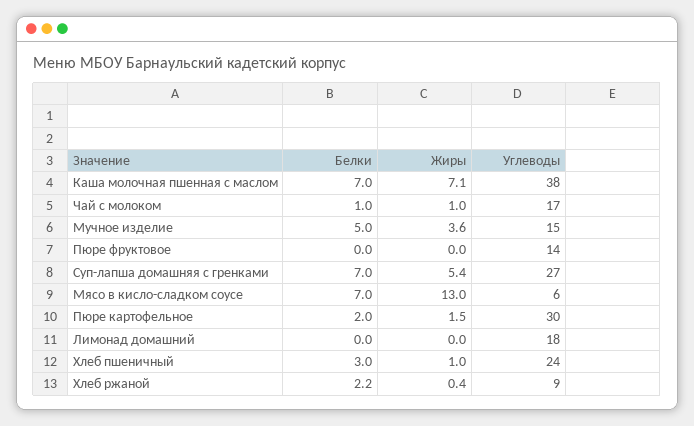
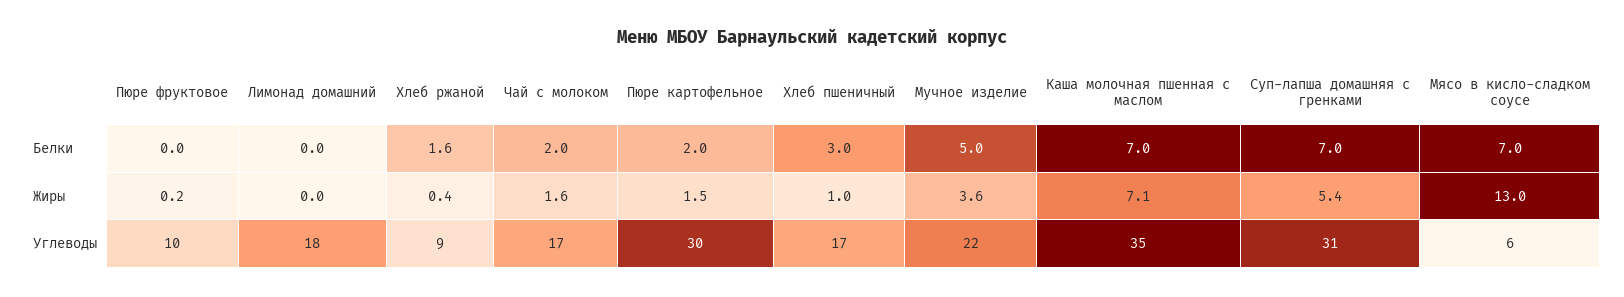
  {
    "Белки": {
      "Каша молочная пшенная с маслом": 7,
-     "Чай с молоком": 1,
+     "Чай с молоком": 2,
      "Мучное изделие": 5,
      "Пюре фруктовое": 0,
      "Суп-лапша домашняя с гренками": 7,
      "Мясо в кисло-сладком соусе": 7,
      "Пюре картофельное": 2,
      "Лимонад домашний": 0,
      "Хлеб пшеничный": 3,
-     "Хлеб ржаной": 2.2
+     "Хлеб ржаной": 1.6
    },
    "Жиры": {
      "Каша молочная пшенная с маслом": 7.1,
-     "Чай с молоком": 1,
+     "Чай с молоком": 1.6,
      "Мучное изделие": 3.6,
-     "Пюре фруктовое": 0,
+     "Пюре фруктовое": 0.2,
      "Суп-лапша домашняя с гренками": 5.4,
      "Мясо в кисло-сладком соусе": 13,
      "Пюре картофельное": 1.5,
      "Лимонад домашний": 0,
      "Хлеб пшеничный": 1,
      "Хлеб ржаной": 0.4
    },
    "Углеводы": {
-     "Каша молочная пшенная с маслом": 38,
+     "Каша молочная пшенная с маслом": 35,
      "Чай с молоком": 17,
-     "Мучное изделие": 15,
+     "Мучное изделие": 22,
-     "Пюре фруктовое": 14,
+     "Пюре фруктовое": 10,
-     "Суп-лапша домашняя с гренками": 27,
+     "Суп-лапша домашняя с гренками": 31,
      "Мясо в кисло-сладком соусе": 6,
      "Пюре картофельное": 30,
      "Лимонад домашний": 18,
-     "Хлеб пшеничный": 24,
+     "Хлеб пшеничный": 17,
      "Хлеб ржаной": 9
    }
  }

